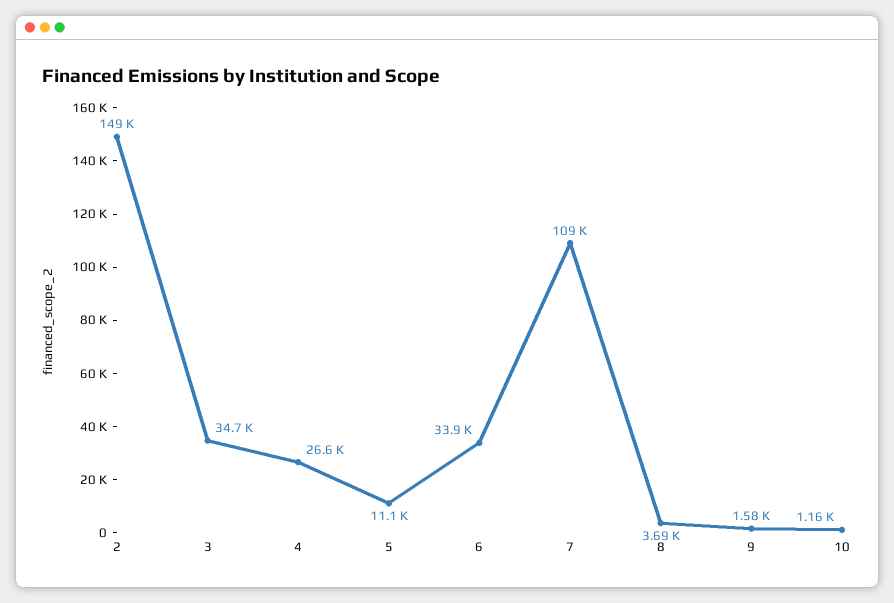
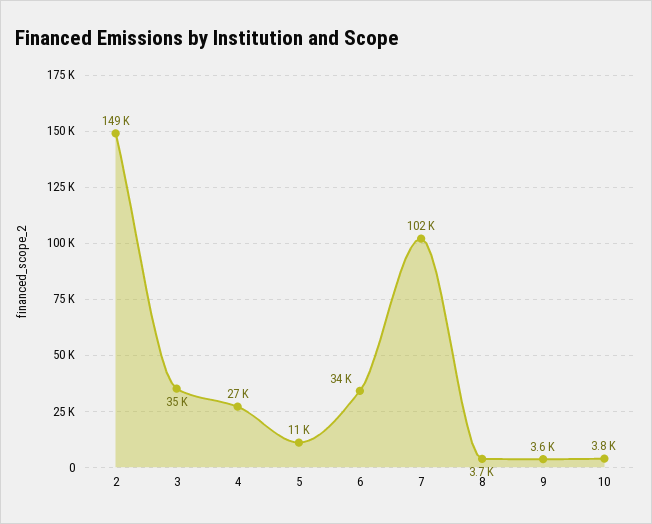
  {
    "2": 149000,
    "3": 34700,
    "4": 26600,
    "5": 11100,
    "6": 33900,
-   "7": 109000,
+   "7": 102000,
    "8": 3690,
-   "9": 1580,
+   "9": 3600,
-   "10": 1160
+   "10": 3800
  }

